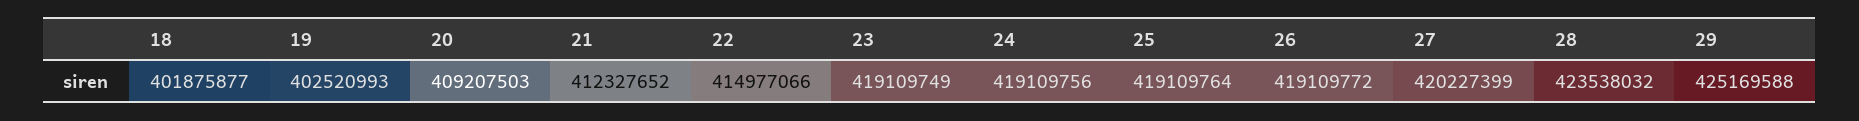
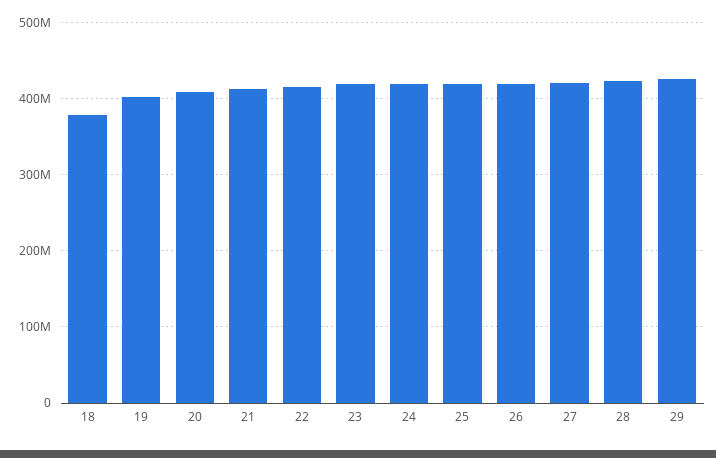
  {
-   "18": 401875877,
+   "18": 380000000,
    "19": 402520993,
    "20": 409207503,
    "21": 412327652,
    "22": 414977066,
    "23": 419109749,
    "24": 419109756,
    "25": 419109764,
    "26": 419109772,
    "27": 420227399,
    "28": 423538032,
    "29": 425169588
  }

